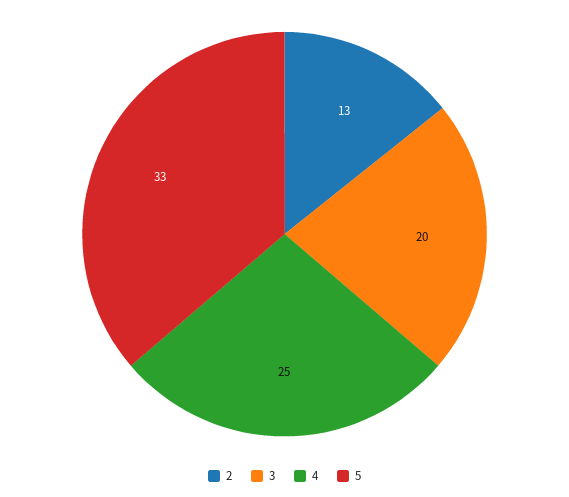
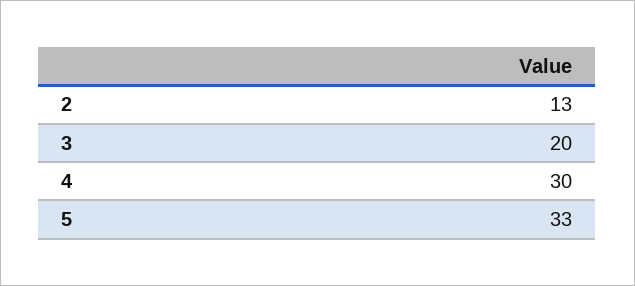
  {
    "2": 13,
    "3": 20,
-   "4": 25,
+   "4": 30,
    "5": 33
  }

